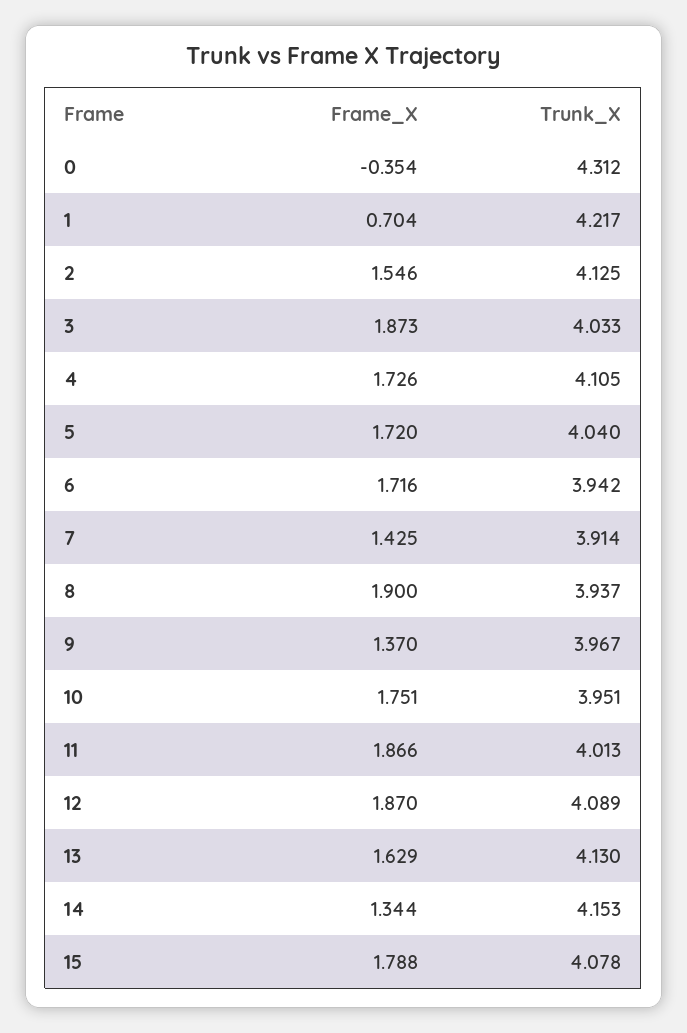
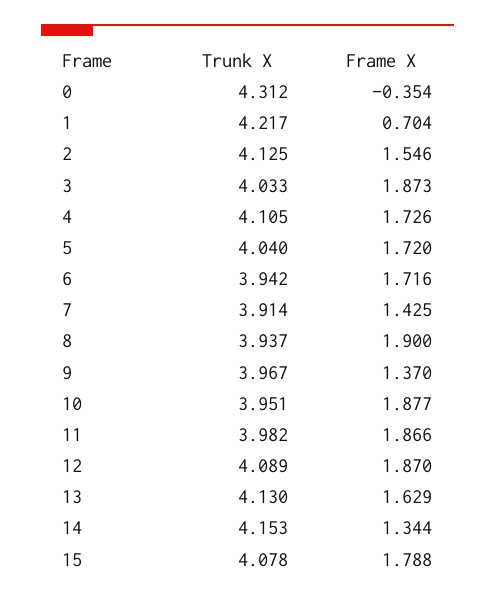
  {
    "Frame_X": {
      "0": -0.354,
      "1": 0.704,
      "2": 1.546,
      "3": 1.873,
      "4": 1.726,
      "5": 1.72,
      "6": 1.716,
      "7": 1.425,
      "8": 1.9,
      "9": 1.37,
-     "10": 1.751,
+     "10": 1.877,
      "11": 1.866,
      "12": 1.87,
      "13": 1.629,
      "14": 1.344,
      "15": 1.788
    },
    "Trunk_X": {
      "0": 4.312,
      "1": 4.217,
      "2": 4.125,
      "3": 4.033,
      "4": 4.105,
      "5": 4.04,
      "6": 3.942,
      "7": 3.914,
      "8": 3.937,
      "9": 3.967,
      "10": 3.951,
-     "11": 4.013,
+     "11": 3.982,
      "12": 4.089,
      "13": 4.13,
      "14": 4.153,
      "15": 4.078
    }
  }

